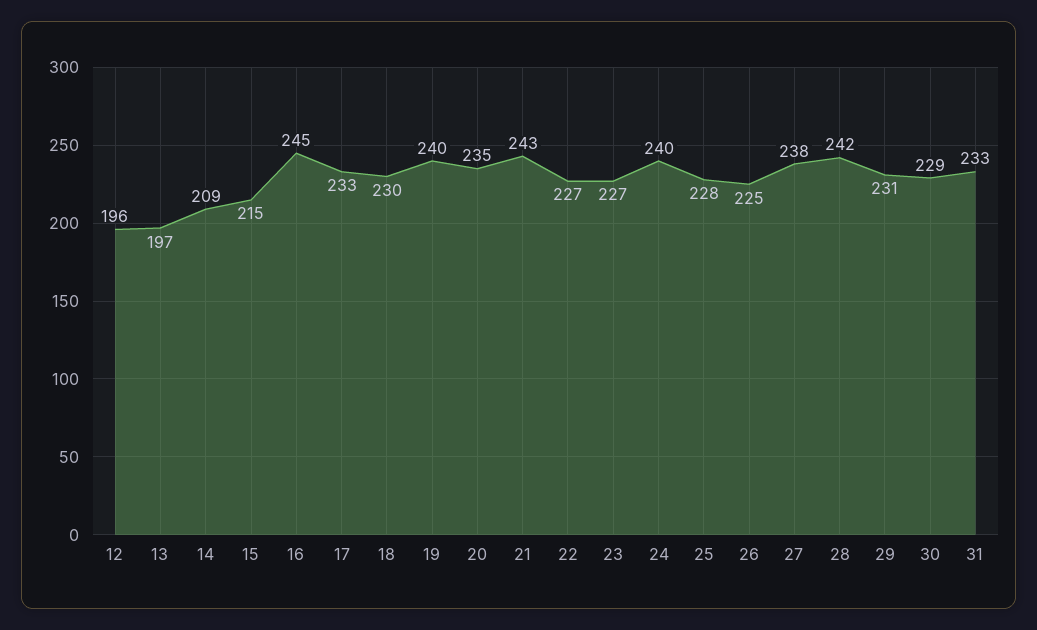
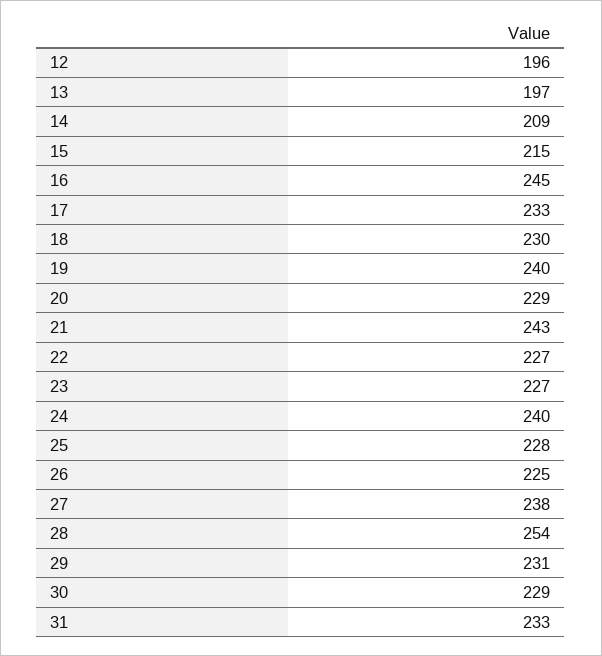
  {
    "12": 196,
    "13": 197,
    "14": 209,
    "15": 215,
    "16": 245,
    "17": 233,
    "18": 230,
    "19": 240,
-   "20": 235,
+   "20": 229,
    "21": 243,
    "22": 227,
    "23": 227,
    "24": 240,
    "25": 228,
    "26": 225,
    "27": 238,
-   "28": 242,
+   "28": 254,
    "29": 231,
    "30": 229,
    "31": 233
  }

